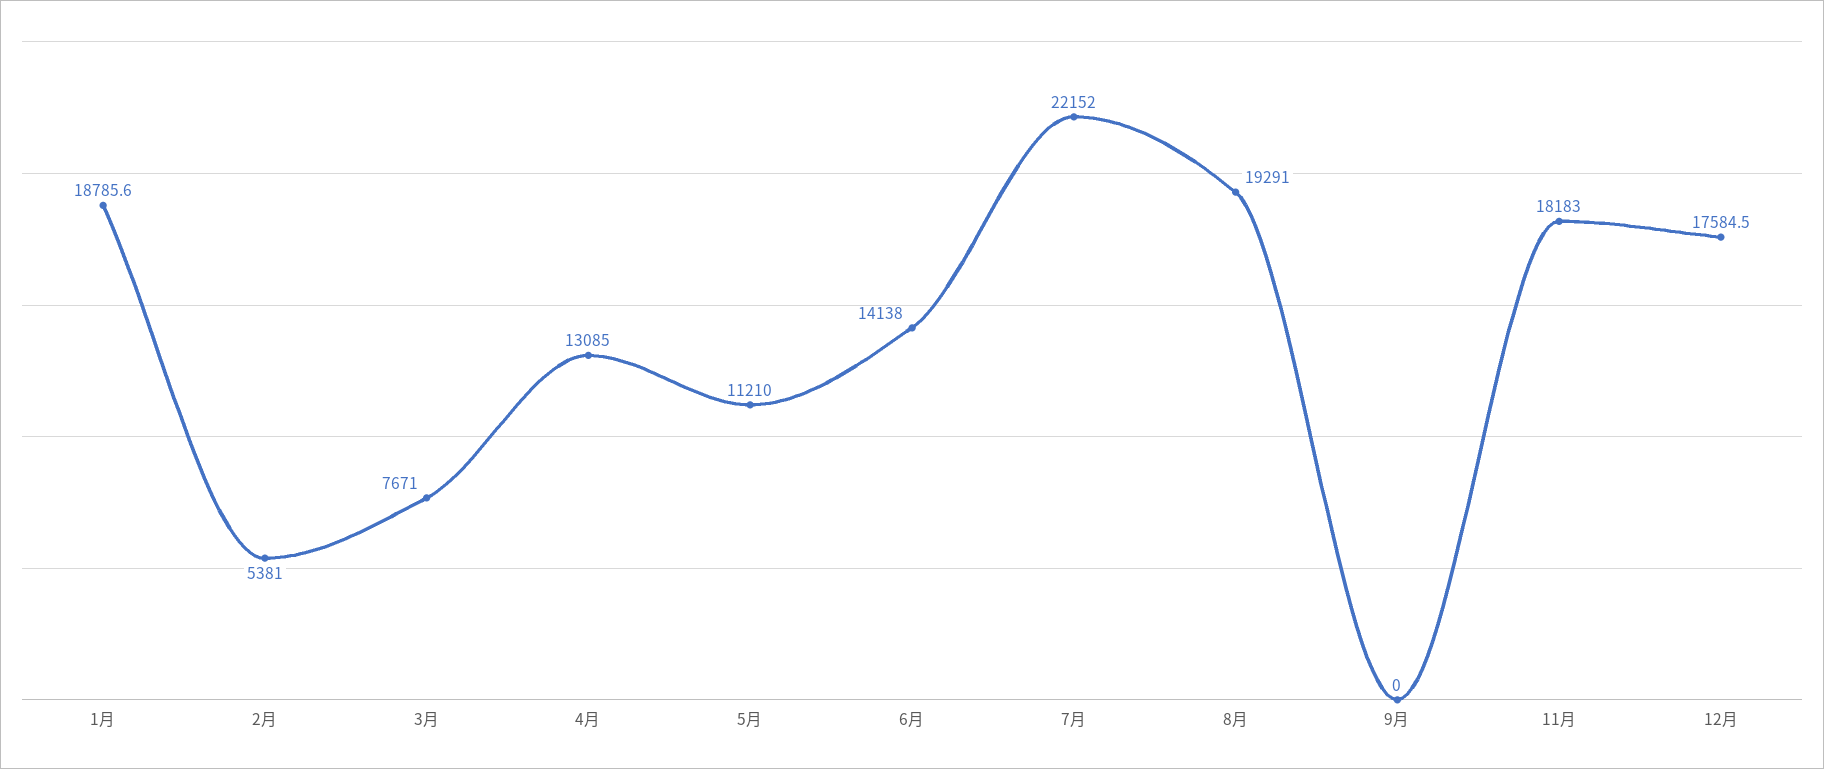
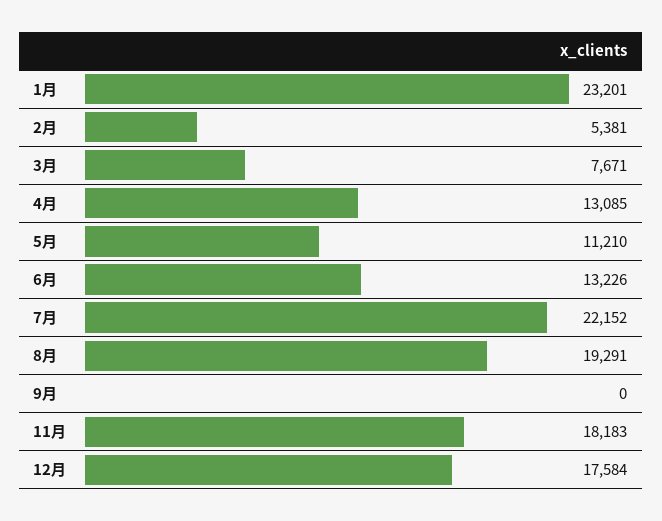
  {
-   "1月": 18785.6,
+   "1月": 23201,
    "2月": 5381,
    "3月": 7671,
    "4月": 13085,
    "5月": 11210,
-   "6月": 14138,
+   "6月": 13226,
    "7月": 22152,
    "8月": 19291,
    "9月": 0,
    "11月": 18183,
-   "12月": 17584.5
+   "12月": 17584
  }

